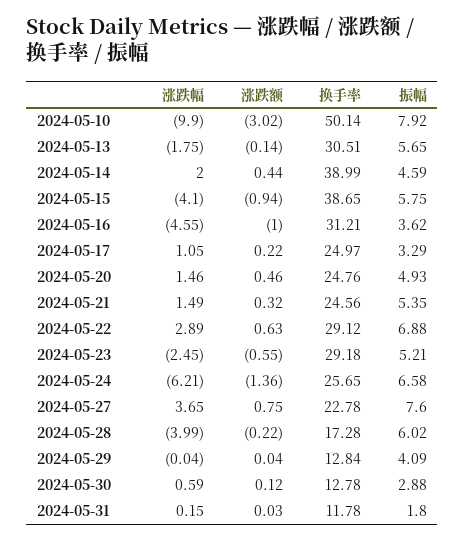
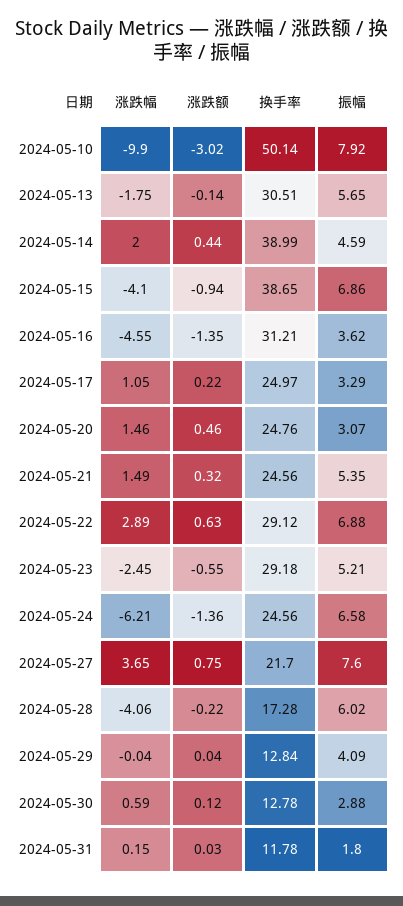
  {
    "涨跌幅": {
      "2024-05-10": -9.9,
      "2024-05-13": -1.75,
      "2024-05-14": 2,
      "2024-05-15": -4.1,
      "2024-05-16": -4.55,
      "2024-05-17": 1.05,
      "2024-05-20": 1.46,
      "2024-05-21": 1.49,
      "2024-05-22": 2.89,
      "2024-05-23": -2.45,
      "2024-05-24": -6.21,
      "2024-05-27": 3.65,
-     "2024-05-28": -3.99,
+     "2024-05-28": -4.06,
      "2024-05-29": -0.04,
      "2024-05-30": 0.59,
      "2024-05-31": 0.15
    },
    "涨跌额": {
      "2024-05-10": -3.02,
      "2024-05-13": -0.14,
      "2024-05-14": 0.44,
      "2024-05-15": -0.94,
-     "2024-05-16": -1,
+     "2024-05-16": -1.35,
      "2024-05-17": 0.22,
      "2024-05-20": 0.46,
      "2024-05-21": 0.32,
      "2024-05-22": 0.63,
      "2024-05-23": -0.55,
      "2024-05-24": -1.36,
      "2024-05-27": 0.75,
      "2024-05-28": -0.22,
      "2024-05-29": 0.04,
      "2024-05-30": 0.12,
      "2024-05-31": 0.03
    },
    "换手率": {
      "2024-05-10": 50.14,
      "2024-05-13": 30.51,
      "2024-05-14": 38.99,
      "2024-05-15": 38.65,
      "2024-05-16": 31.21,
      "2024-05-17": 24.97,
      "2024-05-20": 24.76,
      "2024-05-21": 24.56,
      "2024-05-22": 29.12,
      "2024-05-23": 29.18,
-     "2024-05-24": 25.65,
+     "2024-05-24": 24.56,
-     "2024-05-27": 22.78,
+     "2024-05-27": 21.7,
      "2024-05-28": 17.28,
      "2024-05-29": 12.84,
      "2024-05-30": 12.78,
      "2024-05-31": 11.78
    },
    "振幅": {
      "2024-05-10": 7.92,
      "2024-05-13": 5.65,
      "2024-05-14": 4.59,
-     "2024-05-15": 5.75,
+     "2024-05-15": 6.86,
      "2024-05-16": 3.62,
      "2024-05-17": 3.29,
-     "2024-05-20": 4.93,
+     "2024-05-20": 3.07,
      "2024-05-21": 5.35,
      "2024-05-22": 6.88,
      "2024-05-23": 5.21,
      "2024-05-24": 6.58,
      "2024-05-27": 7.6,
      "2024-05-28": 6.02,
      "2024-05-29": 4.09,
      "2024-05-30": 2.88,
      "2024-05-31": 1.8
    }
  }

